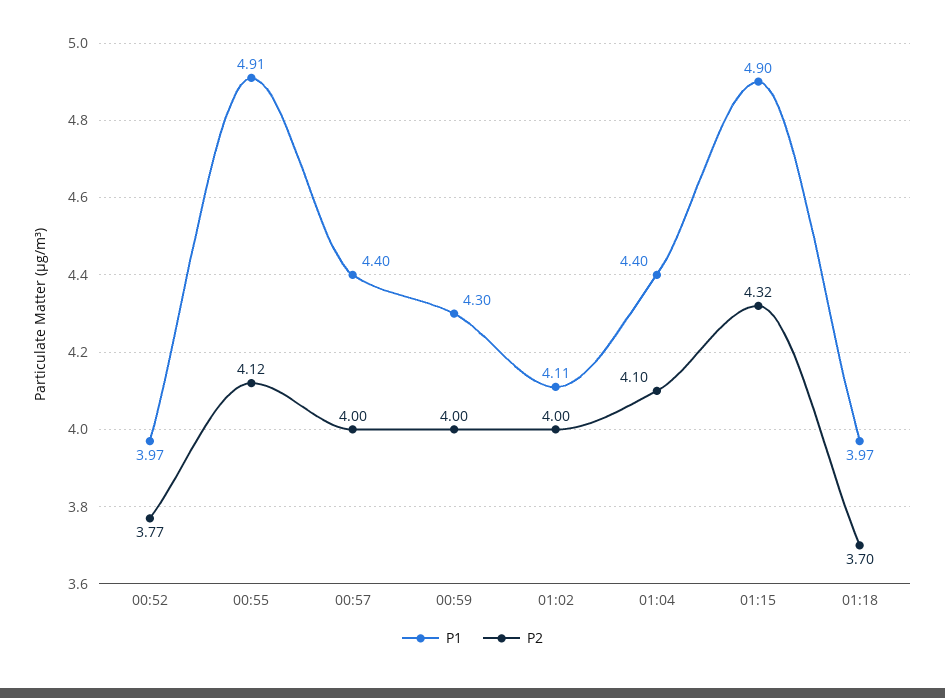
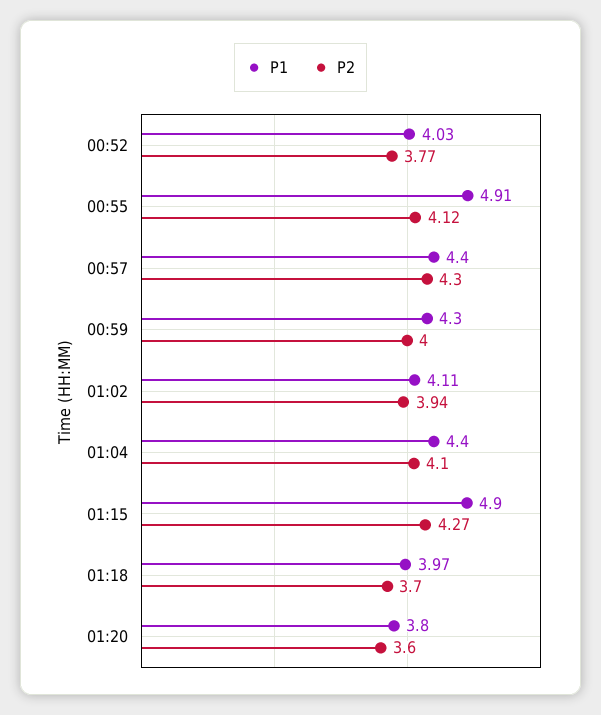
  {
    "P1": {
-     "00:52": 3.97,
+     "00:52": 4.03,
      "00:55": 4.91,
      "00:57": 4.4,
      "00:59": 4.3,
      "01:02": 4.11,
      "01:04": 4.4,
      "01:15": 4.9,
-     "01:18": 3.97
+     "01:18": 3.97,
+     "01:20": 3.8
    },
    "P2": {
      "00:52": 3.77,
      "00:55": 4.12,
-     "00:57": 4,
+     "00:57": 4.3,
      "00:59": 4,
-     "01:02": 4,
+     "01:02": 3.94,
      "01:04": 4.1,
-     "01:15": 4.32,
+     "01:15": 4.27,
-     "01:18": 3.7
+     "01:18": 3.7,
+     "01:20": 3.6
    }
  }

